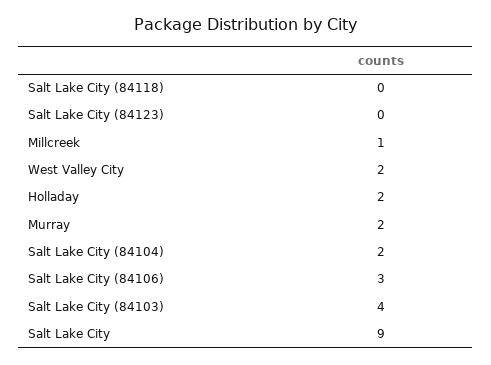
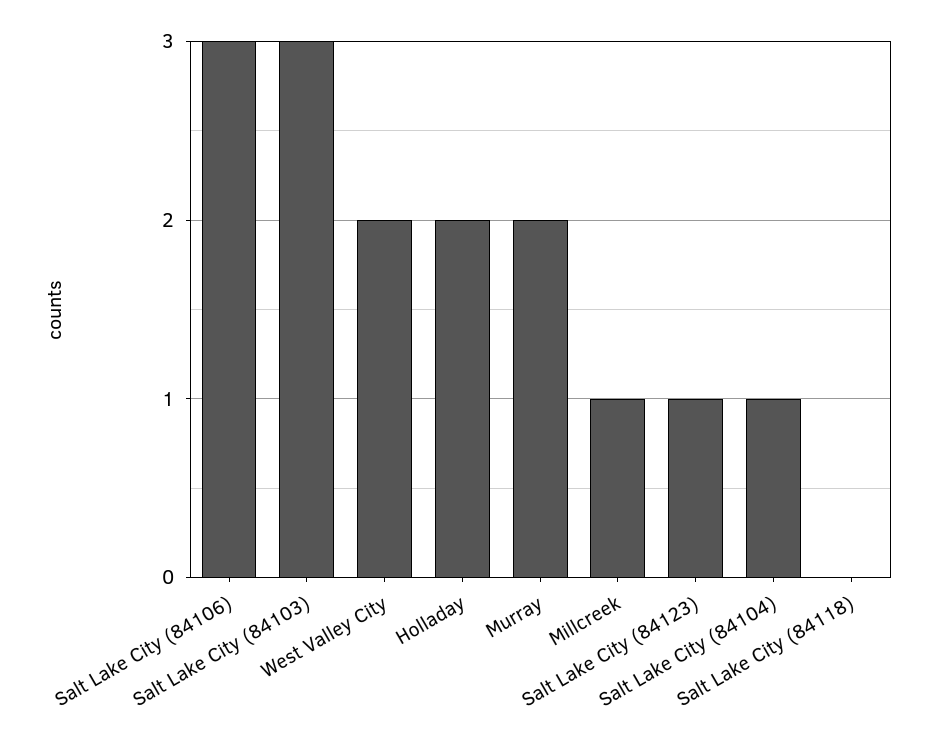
  {
    "Salt Lake City (84118)": 0,
-   "Salt Lake City (84123)": 0,
+   "Salt Lake City (84123)": 1,
    "Millcreek": 1,
    "West Valley City": 2,
    "Holladay": 2,
    "Murray": 2,
-   "Salt Lake City (84104)": 2,
+   "Salt Lake City (84104)": 1,
    "Salt Lake City (84106)": 3,
-   "Salt Lake City (84103)": 4,
+   "Salt Lake City (84103)": 3
-   "Salt Lake City": 9
  }

